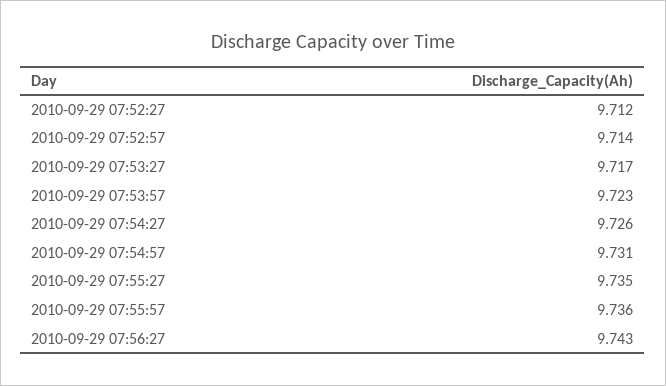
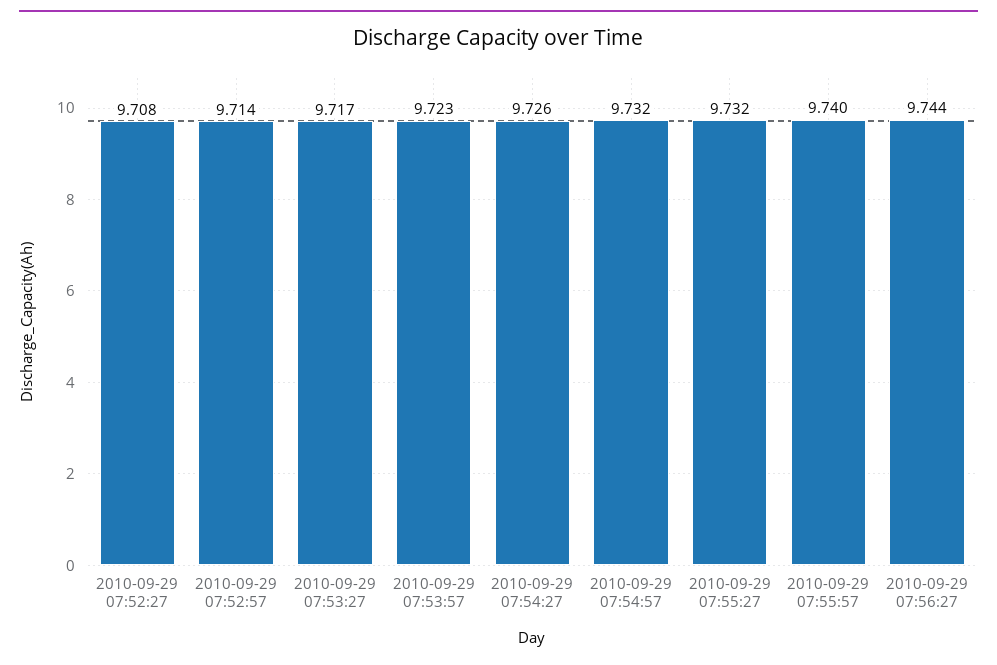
  {
-   "2010-09-29 07:52:27": 9.712,
+   "2010-09-29 07:52:27": 9.708,
    "2010-09-29 07:52:57": 9.714,
    "2010-09-29 07:53:27": 9.717,
    "2010-09-29 07:53:57": 9.723,
    "2010-09-29 07:54:27": 9.726,
-   "2010-09-29 07:54:57": 9.731,
+   "2010-09-29 07:54:57": 9.732,
-   "2010-09-29 07:55:27": 9.735,
+   "2010-09-29 07:55:27": 9.732,
-   "2010-09-29 07:55:57": 9.736,
+   "2010-09-29 07:55:57": 9.74,
-   "2010-09-29 07:56:27": 9.743
+   "2010-09-29 07:56:27": 9.744
  }

